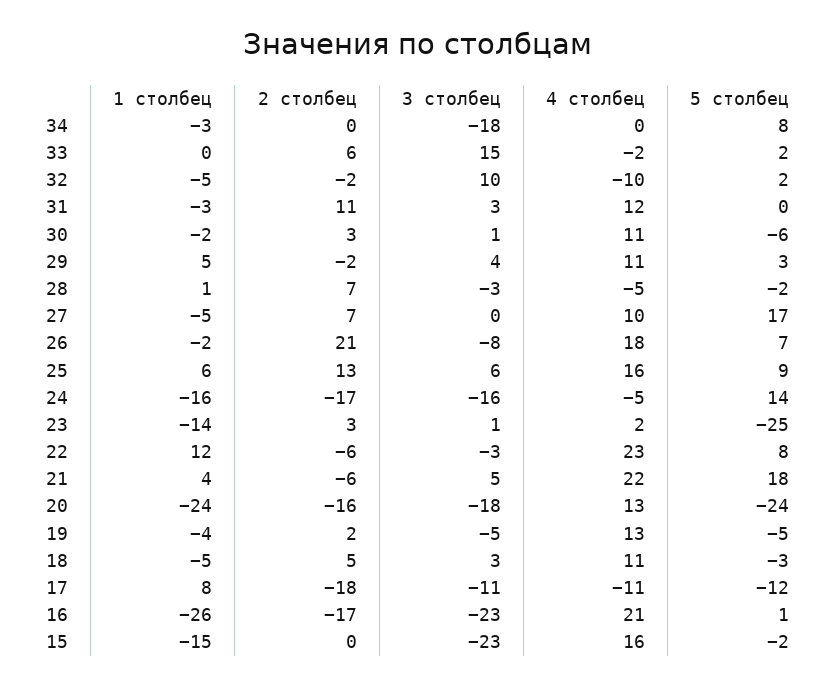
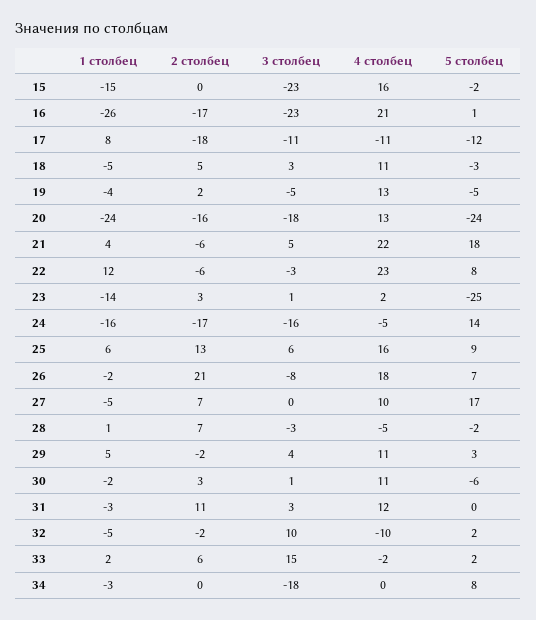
  {
    "1 столбец": {
      "34": -3,
-     "33": 0,
+     "33": 2,
      "32": -5,
      "31": -3,
      "30": -2,
      "29": 5,
      "28": 1,
      "27": -5,
      "26": -2,
      "25": 6,
      "24": -16,
      "23": -14,
      "22": 12,
      "21": 4,
      "20": -24,
      "19": -4,
      "18": -5,
      "17": 8,
      "16": -26,
      "15": -15
    },
    "2 столбец": {
      "34": 0,
      "33": 6,
      "32": -2,
      "31": 11,
      "30": 3,
      "29": -2,
      "28": 7,
      "27": 7,
      "26": 21,
      "25": 13,
      "24": -17,
      "23": 3,
      "22": -6,
      "21": -6,
      "20": -16,
      "19": 2,
      "18": 5,
      "17": -18,
      "16": -17,
      "15": 0
    },
    "3 столбец": {
      "34": -18,
      "33": 15,
      "32": 10,
      "31": 3,
      "30": 1,
      "29": 4,
      "28": -3,
      "27": 0,
      "26": -8,
      "25": 6,
      "24": -16,
      "23": 1,
      "22": -3,
      "21": 5,
      "20": -18,
      "19": -5,
      "18": 3,
      "17": -11,
      "16": -23,
      "15": -23
    },
    "4 столбец": {
      "34": 0,
      "33": -2,
      "32": -10,
      "31": 12,
      "30": 11,
      "29": 11,
      "28": -5,
      "27": 10,
      "26": 18,
      "25": 16,
      "24": -5,
      "23": 2,
      "22": 23,
      "21": 22,
      "20": 13,
      "19": 13,
      "18": 11,
      "17": -11,
      "16": 21,
      "15": 16
    },
    "5 столбец": {
      "34": 8,
      "33": 2,
      "32": 2,
      "31": 0,
      "30": -6,
      "29": 3,
      "28": -2,
      "27": 17,
      "26": 7,
      "25": 9,
      "24": 14,
      "23": -25,
      "22": 8,
      "21": 18,
      "20": -24,
      "19": -5,
      "18": -3,
      "17": -12,
      "16": 1,
      "15": -2
    }
  }

